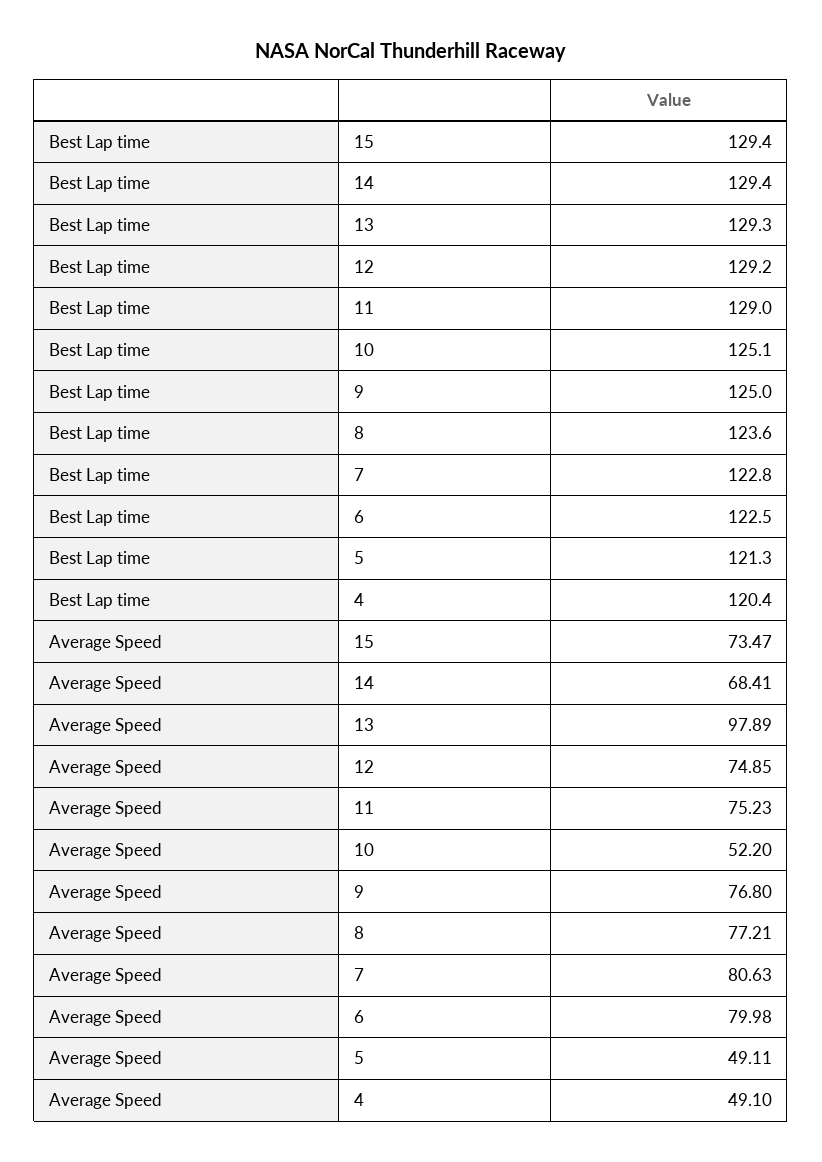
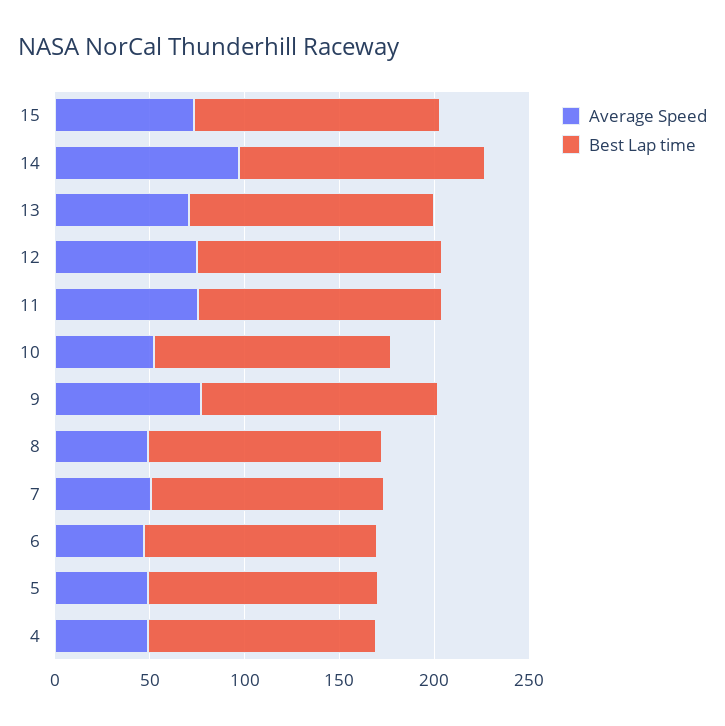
  {
    "Best Lap time": {
      "15": 129.4,
      "14": 129.4,
      "13": 129.3,
      "12": 129.2,
      "11": 129,
      "10": 125.1,
      "9": 125,
      "8": 123.6,
      "7": 122.8,
      "6": 122.5,
      "5": 121.3,
      "4": 120.4
    },
    "Average Speed": {
      "15": 73.47,
-     "14": 68.41,
+     "14": 100,
-     "13": 97.89,
+     "13": 70,
      "12": 74.85,
      "11": 75.23,
      "10": 52.2,
      "9": 76.8,
-     "8": 77.21,
+     "8": 50,
-     "7": 80.63,
+     "7": 50,
-     "6": 79.98,
+     "6": 50,
      "5": 49.11,
      "4": 49.1
    }
  }

